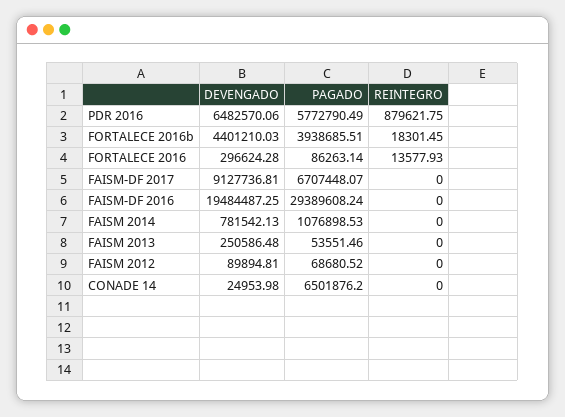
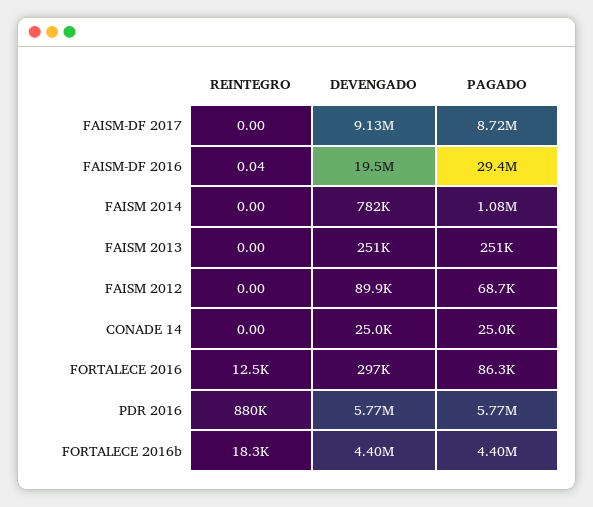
  {
    "DEVENGADO": {
-     "PDR 2016": 6482570.06,
+     "PDR 2016": 5770000,
      "FORTALECE 2016b": 4401210.03,
      "FORTALECE 2016": 296624.28,
      "FAISM-DF 2017": 9127736.81,
      "FAISM-DF 2016": 19484487.25,
      "FAISM 2014": 781542.13,
      "FAISM 2013": 250586.48,
      "FAISM 2012": 89894.81,
      "CONADE 14": 24953.98
    },
    "PAGADO": {
      "PDR 2016": 5772790.49,
-     "FORTALECE 2016b": 3938685.51,
+     "FORTALECE 2016b": 4400000,
      "FORTALECE 2016": 86263.14,
-     "FAISM-DF 2017": 6707448.07,
+     "FAISM-DF 2017": 8720000,
      "FAISM-DF 2016": 29389608.24,
      "FAISM 2014": 1076898.53,
-     "FAISM 2013": 53551.46,
+     "FAISM 2013": 251000,
      "FAISM 2012": 68680.52,
-     "CONADE 14": 6501876.2
+     "CONADE 14": 25000
    },
    "REINTEGRO": {
      "PDR 2016": 879621.75,
      "FORTALECE 2016b": 18301.45,
-     "FORTALECE 2016": 13577.93,
+     "FORTALECE 2016": 12500,
      "FAISM-DF 2017": 0,
-     "FAISM-DF 2016": 0,
+     "FAISM-DF 2016": 0.04,
      "FAISM 2014": 0,
      "FAISM 2013": 0,
      "FAISM 2012": 0,
      "CONADE 14": 0
    }
  }

